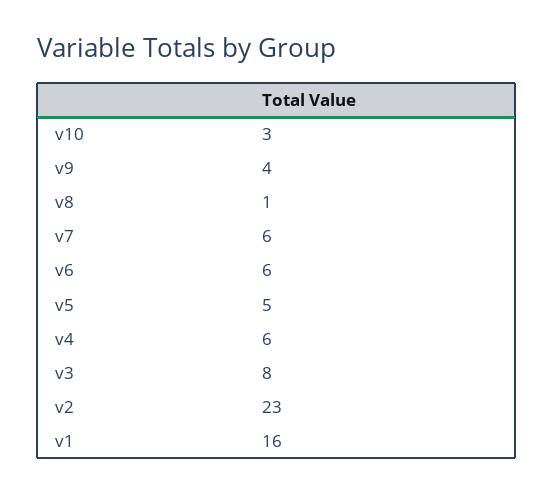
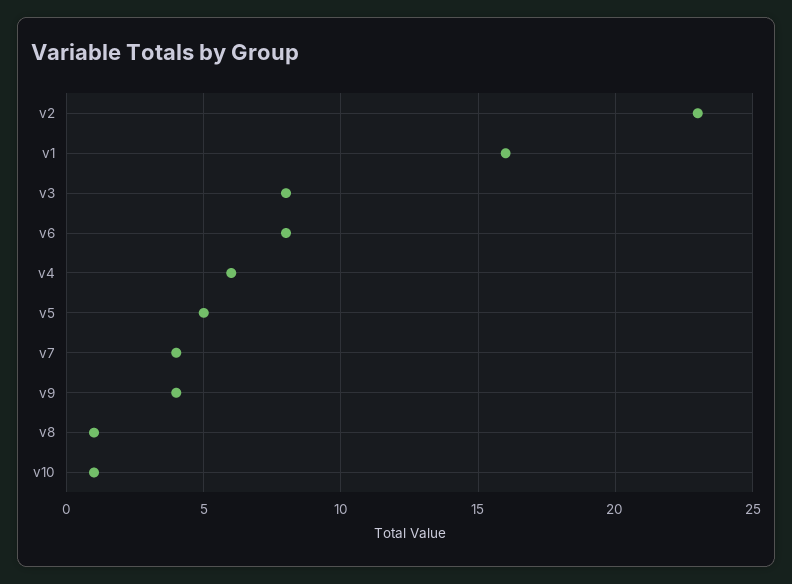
  {
-   "v10": 3,
+   "v10": 1,
    "v9": 4,
    "v8": 1,
-   "v7": 6,
+   "v7": 4,
-   "v6": 6,
+   "v6": 8,
    "v5": 5,
    "v4": 6,
    "v3": 8,
    "v2": 23,
    "v1": 16
  }

